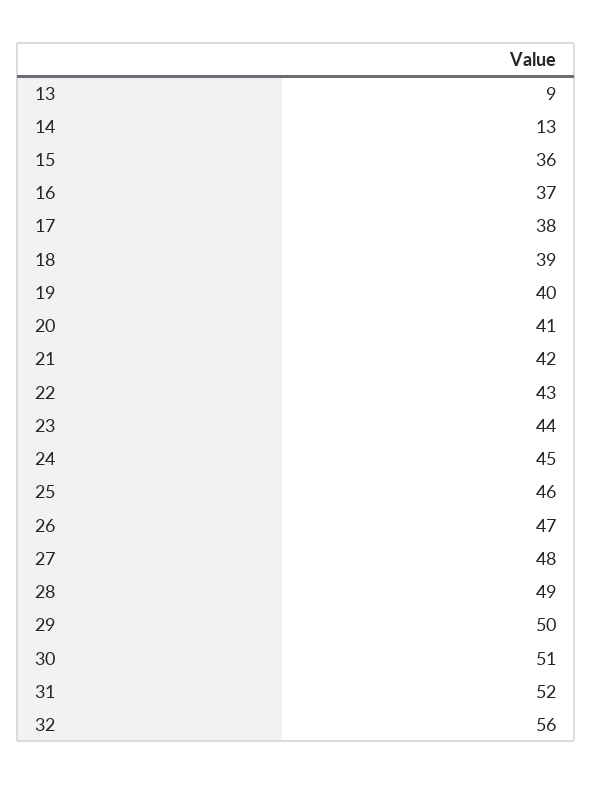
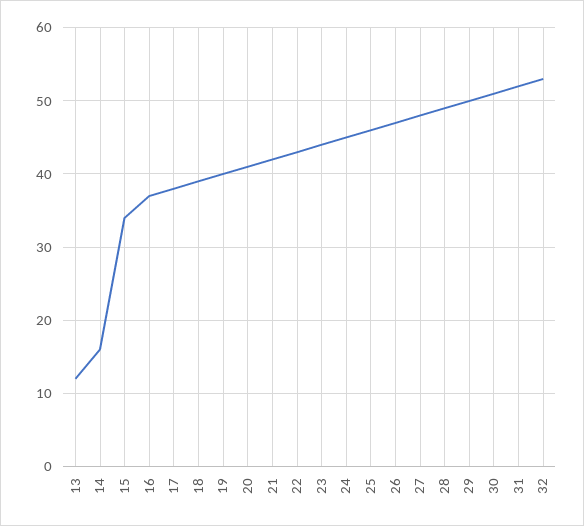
  {
-   "13": 9,
+   "13": 12,
-   "14": 13,
+   "14": 16,
-   "15": 36,
+   "15": 34,
    "16": 37,
    "17": 38,
    "18": 39,
    "19": 40,
    "20": 41,
    "21": 42,
    "22": 43,
    "23": 44,
    "24": 45,
    "25": 46,
    "26": 47,
    "27": 48,
    "28": 49,
    "29": 50,
    "30": 51,
    "31": 52,
-   "32": 56
+   "32": 53
  }

